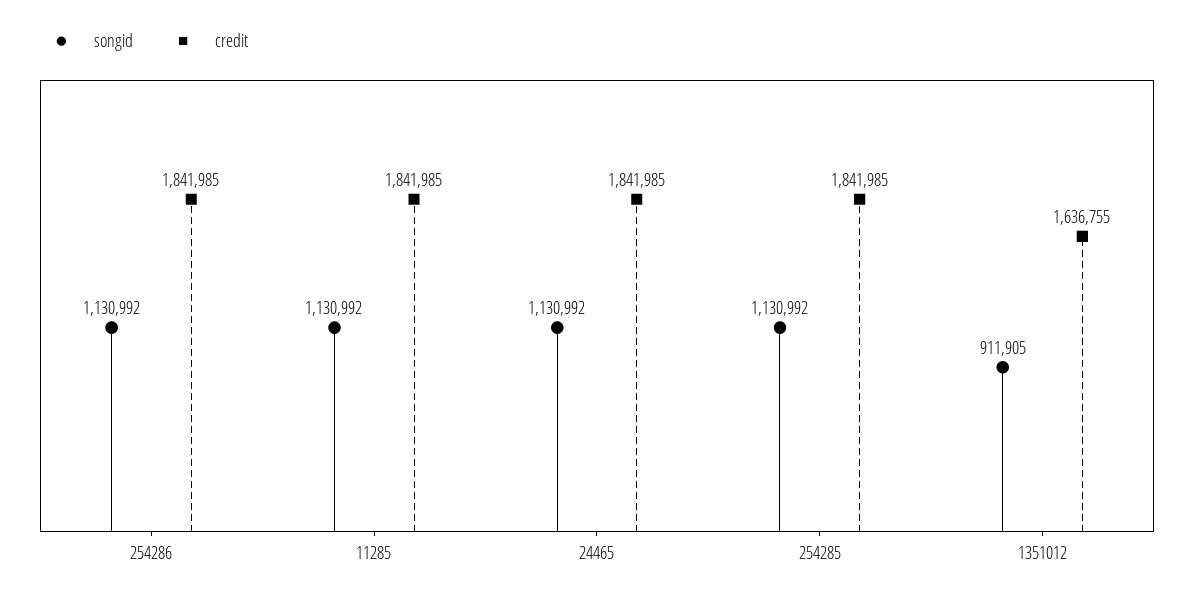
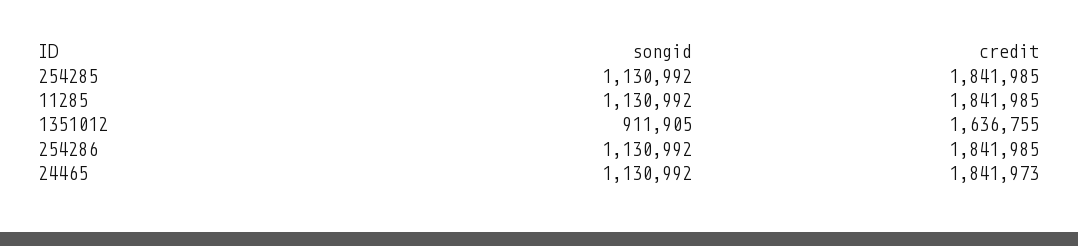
  {
    "songid": {
      "254286": 1130992,
      "11285": 1130992,
      "24465": 1130992,
      "254285": 1130992,
      "1351012": 911905
    },
    "credit": {
      "254286": 1841985,
      "11285": 1841985,
-     "24465": 1841985,
+     "24465": 1841973,
      "254285": 1841985,
      "1351012": 1636755
    }
  }

